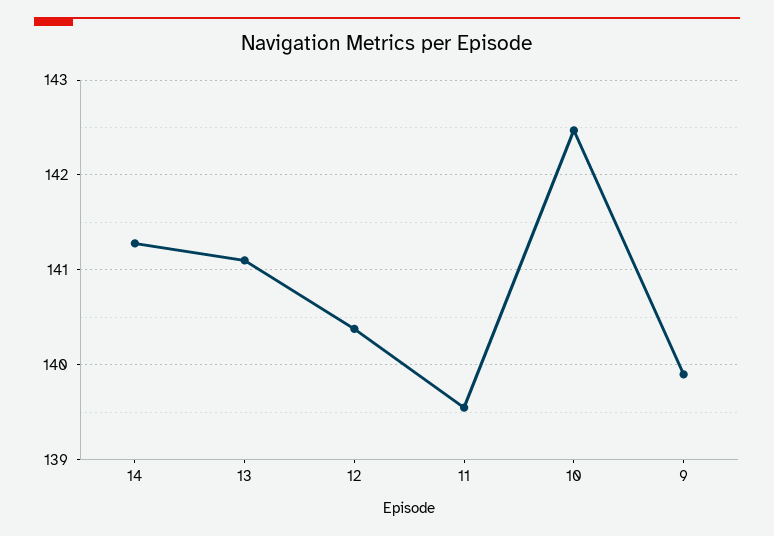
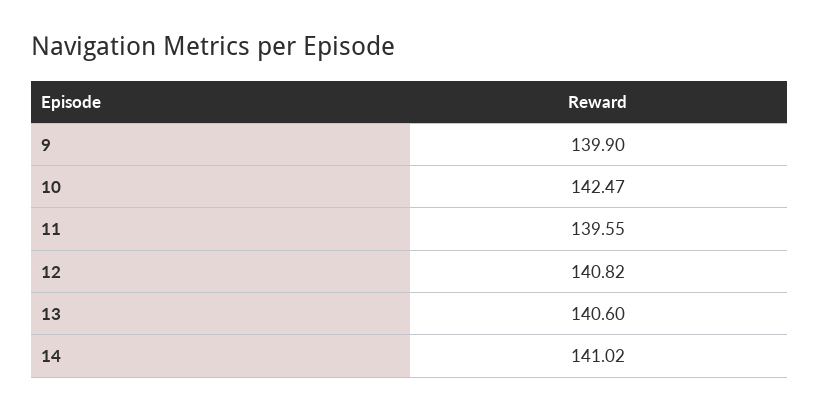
  {
-   "14": 141.3,
+   "14": 141.02,
-   "13": 141.1,
+   "13": 140.6,
-   "12": 140.4,
+   "12": 140.82,
    "11": 139.55,
    "10": 142.47,
    "9": 139.9
  }

